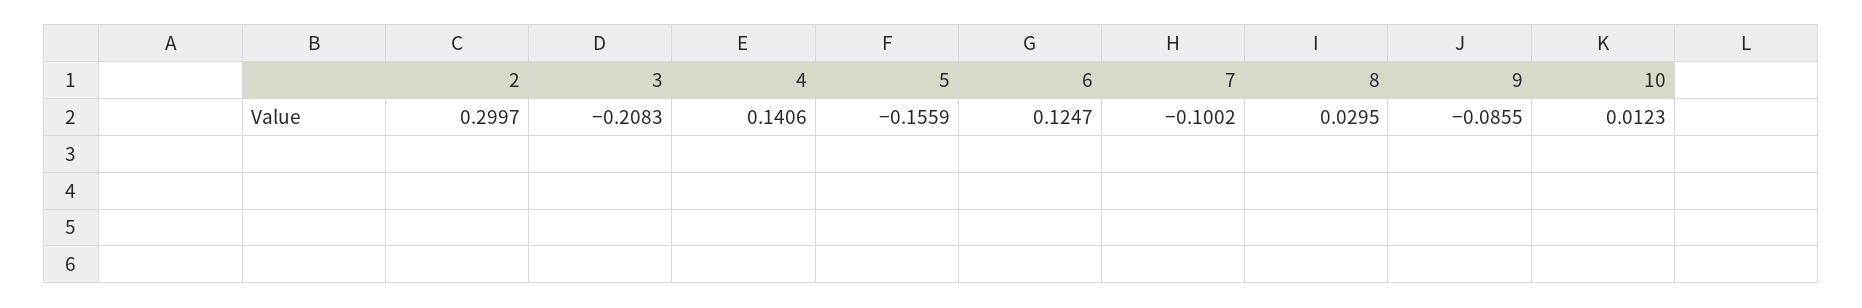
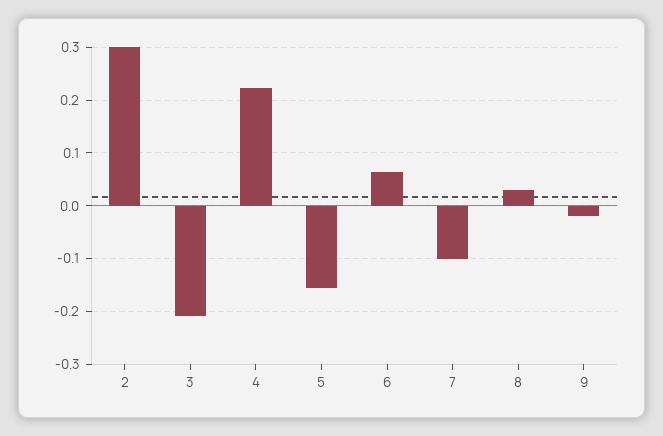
  {
    "2": 0.2997,
    "3": -0.2083,
-   "4": 0.1406,
+   "4": 0.22,
    "5": -0.1559,
-   "6": 0.1247,
+   "6": 0.06,
    "7": -0.1002,
    "8": 0.0295,
-   "9": -0.0855,
+   "9": -0.02
-   "10": 0.0123
  }

